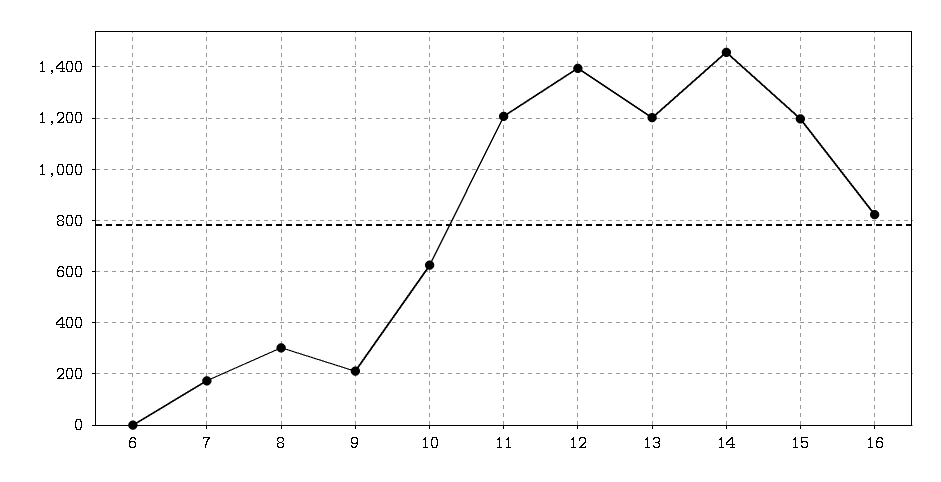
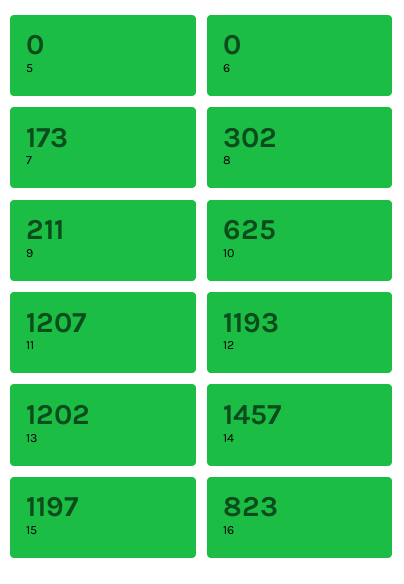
  {
    "6": 0,
    "7": 173,
    "8": 302,
    "9": 211,
    "10": 625,
    "11": 1207,
-   "12": 1400,
+   "12": 1193,
    "13": 1202,
    "14": 1457,
    "15": 1197,
-   "16": 823
+   "16": 823,
+   "5": 0
  }

